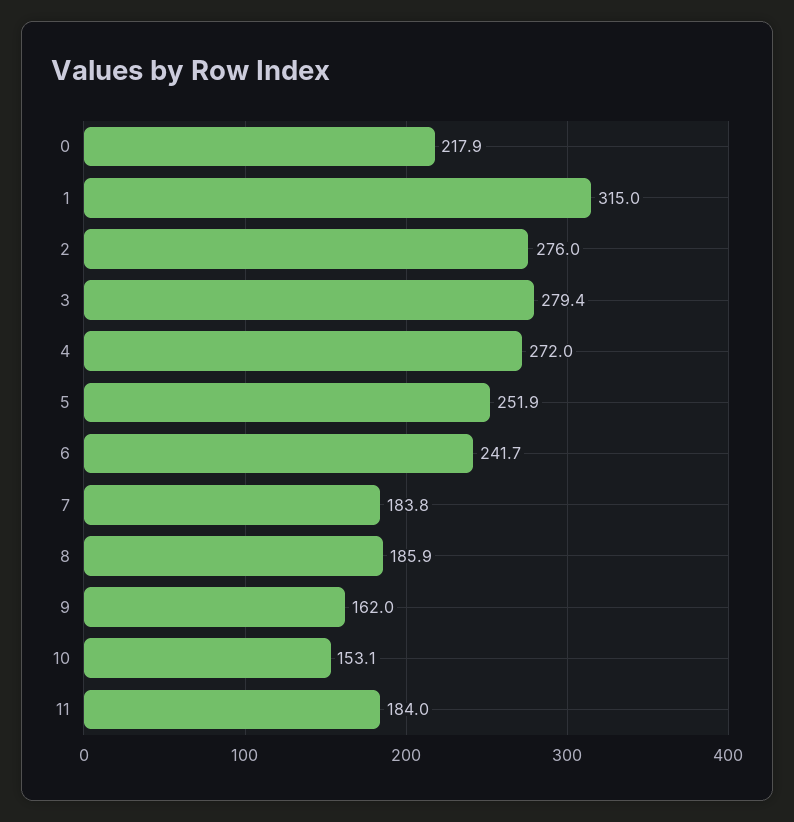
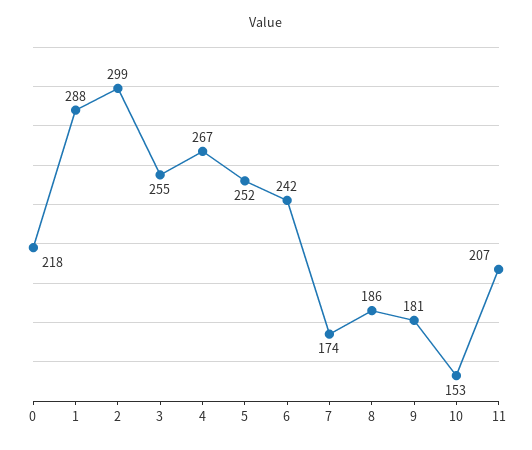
  {
    "0": 217.9,
-   "1": 315,
+   "1": 288,
-   "2": 276,
+   "2": 299,
-   "3": 279.4,
+   "3": 255,
-   "4": 272,
+   "4": 267,
    "5": 251.9,
    "6": 241.7,
-   "7": 183.8,
+   "7": 174,
    "8": 185.9,
-   "9": 162,
+   "9": 181,
    "10": 153.1,
-   "11": 184
+   "11": 207
  }

